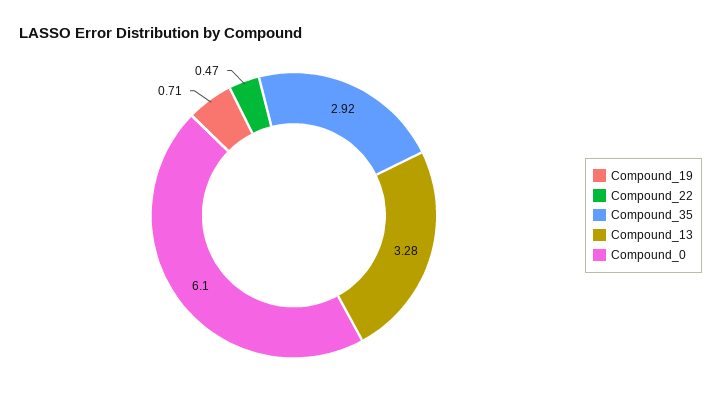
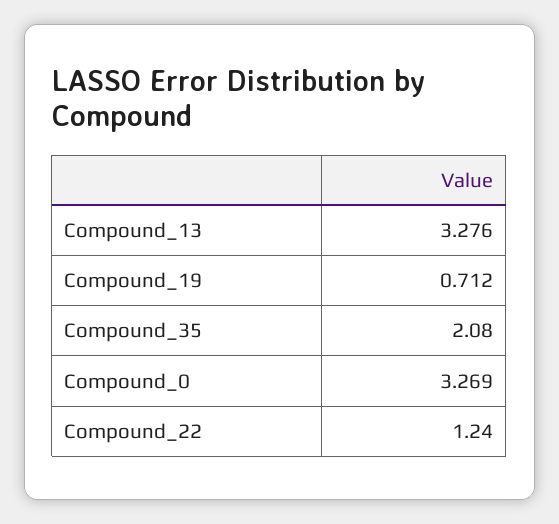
  {
    "Compound_19": 0.712,
-   "Compound_22": 0.47,
+   "Compound_22": 1.24,
-   "Compound_35": 2.92,
+   "Compound_35": 2.08,
    "Compound_13": 3.276,
-   "Compound_0": 6.1
+   "Compound_0": 3.269
  }

